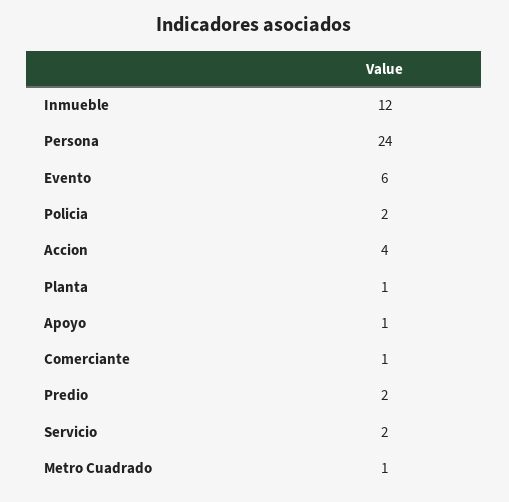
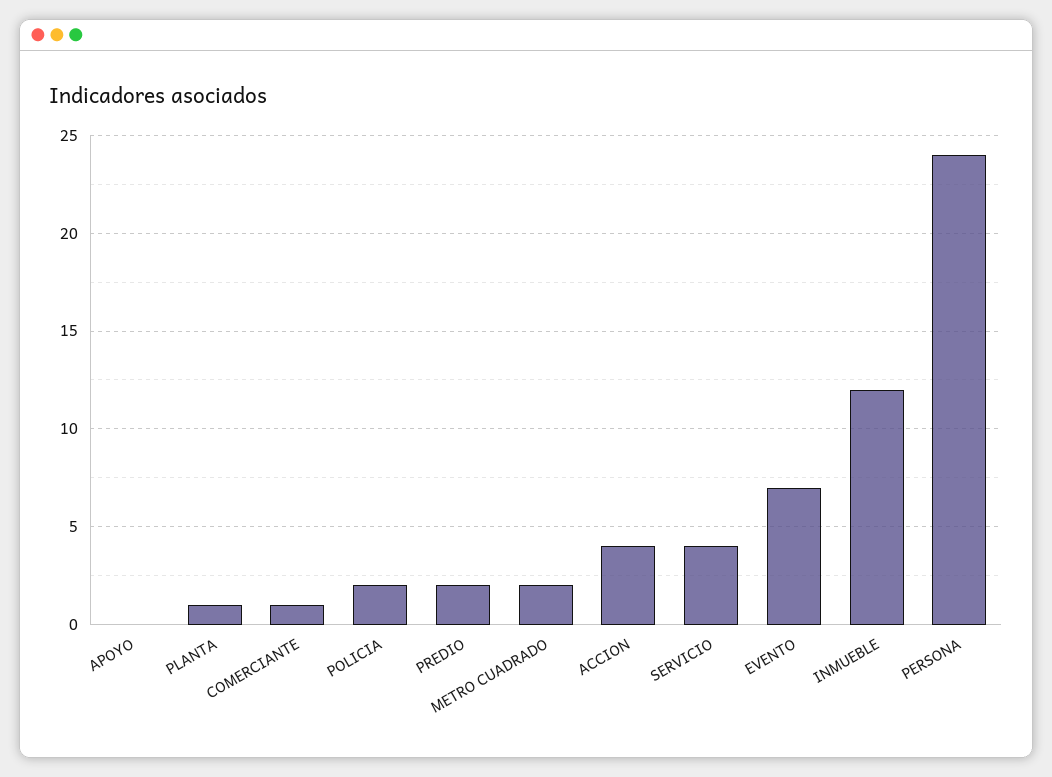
  {
    "Inmueble": 12,
    "Persona": 24,
-   "Evento": 6,
+   "Evento": 7,
    "Policia": 2,
    "Accion": 4,
    "Planta": 1,
-   "Apoyo": 1,
+   "Apoyo": 0,
    "Comerciante": 1,
    "Predio": 2,
-   "Servicio": 2,
+   "Servicio": 4,
-   "Metro Cuadrado": 1
+   "Metro Cuadrado": 2
  }

